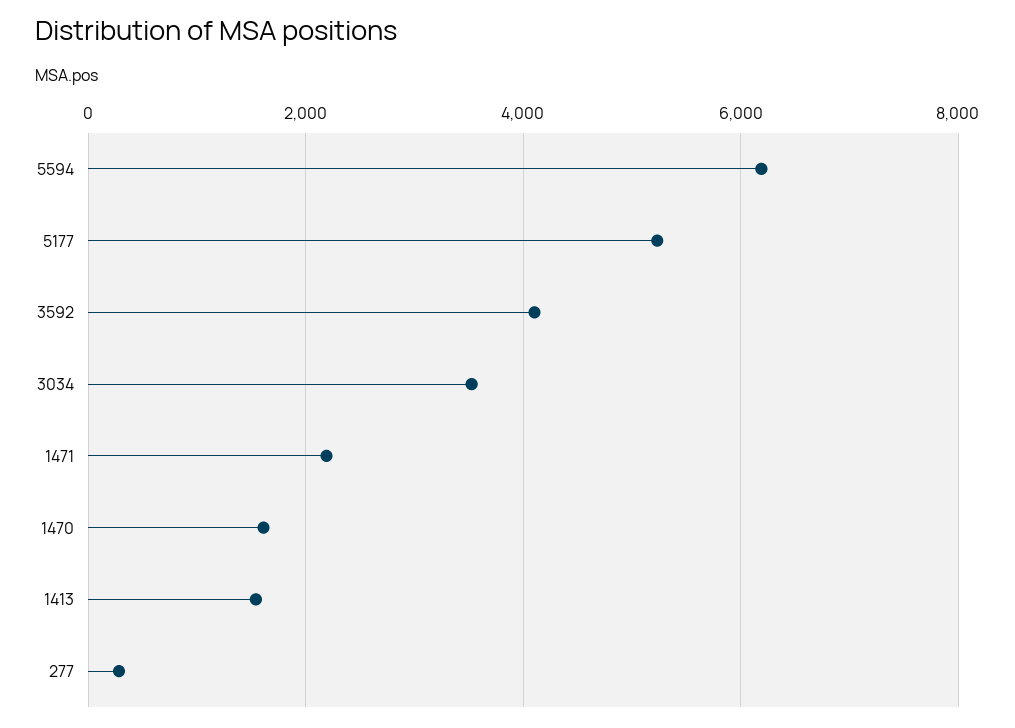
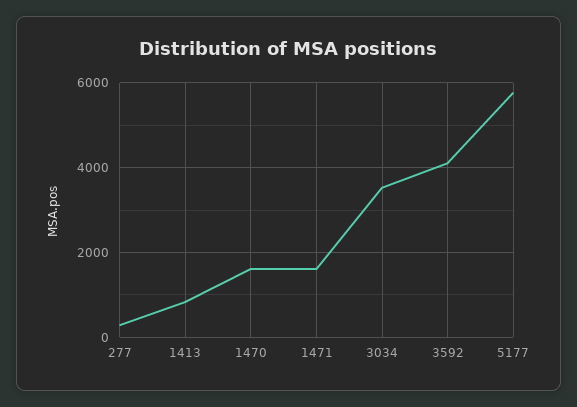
  {
-   "5594": 6200,
-   "5177": 5200,
+   "5177": 5800,
    "3592": 4200,
    "3034": 3600,
-   "1471": 2200,
+   "1471": 1600,
    "1470": 1600,
-   "1413": 1600,
+   "1413": 800,
    "277": 200
  }

